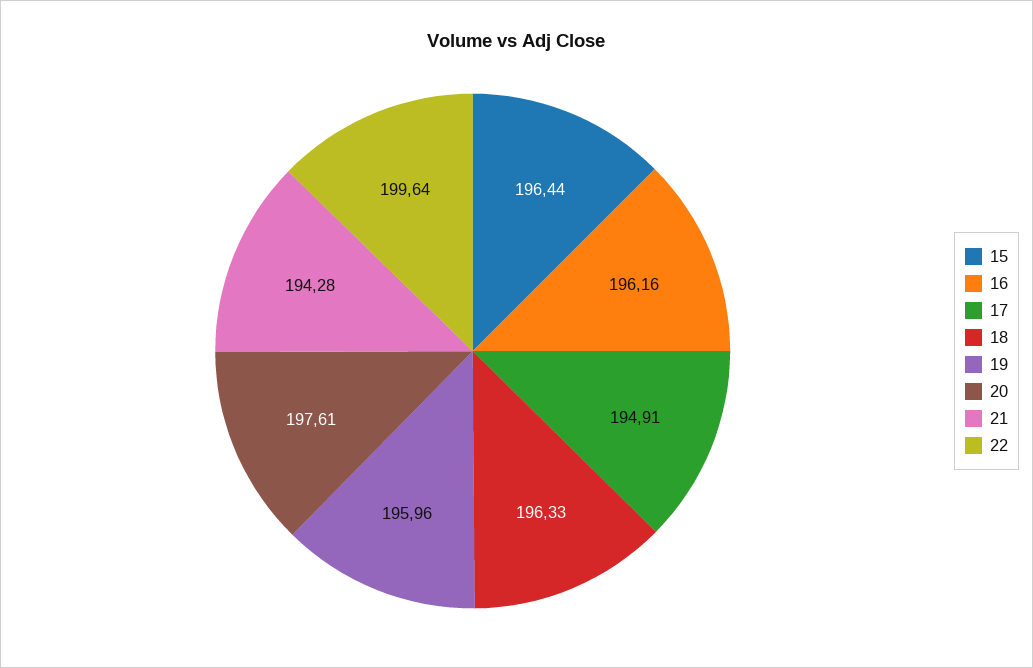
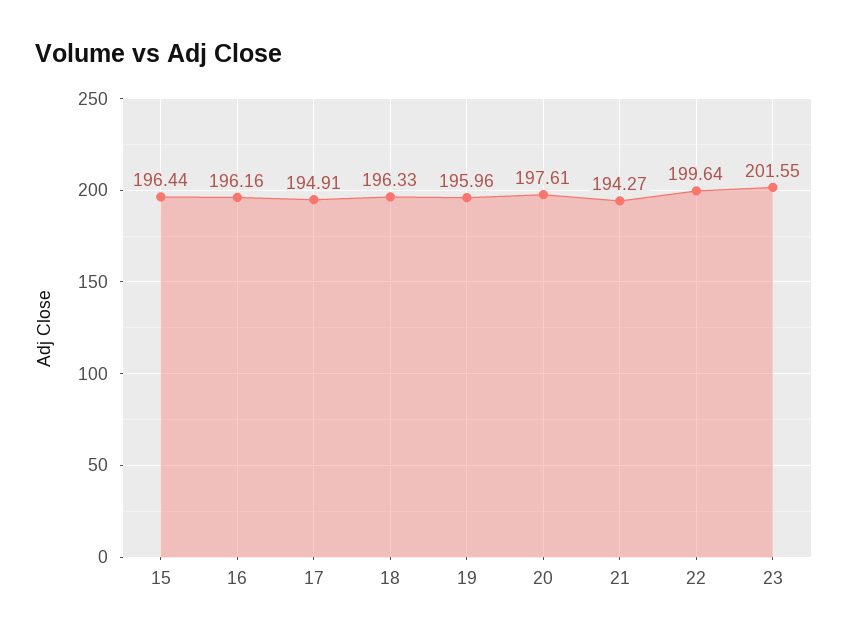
  {
    "15": 196.44,
    "16": 196.16,
    "17": 194.91,
    "18": 196.33,
    "19": 195.96,
    "20": 197.61,
-   "21": 194.28,
+   "21": 194.27,
-   "22": 199.64
+   "22": 199.64,
+   "23": 201.55
  }

